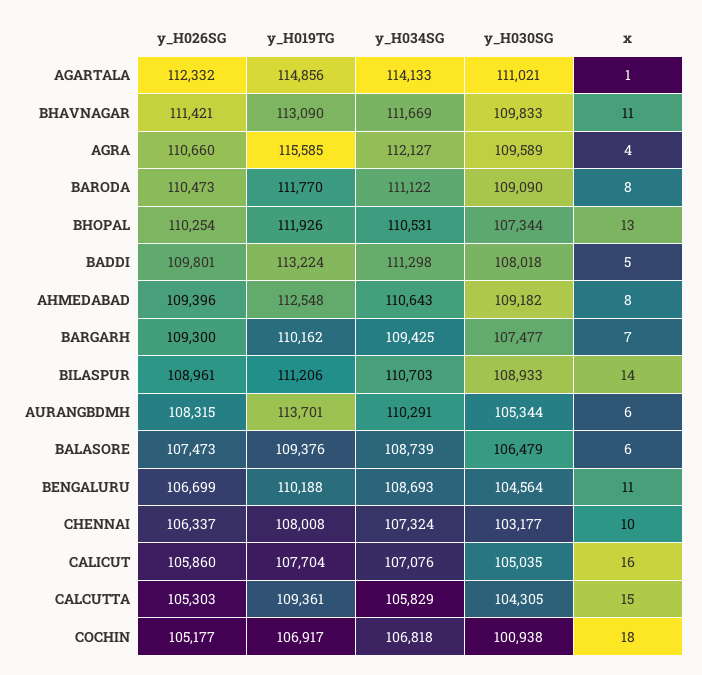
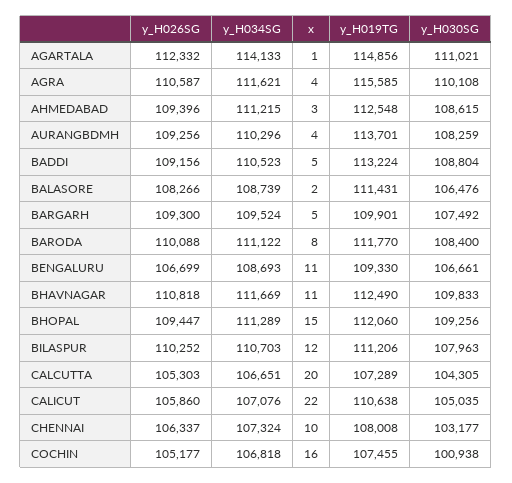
  {
    "y_H026SG": {
      "AGARTALA": 112332,
-     "BHAVNAGAR": 111421,
+     "BHAVNAGAR": 110818,
-     "AGRA": 110660,
+     "AGRA": 110587,
-     "BARODA": 110473,
+     "BARODA": 110088,
-     "BHOPAL": 110254,
+     "BHOPAL": 109447,
-     "BADDI": 109801,
+     "BADDI": 109156,
      "AHMEDABAD": 109396,
      "BARGARH": 109300,
-     "BILASPUR": 108961,
+     "BILASPUR": 110252,
-     "AURANGBDMH": 108315,
+     "AURANGBDMH": 109256,
-     "BALASORE": 107473,
+     "BALASORE": 108266,
      "BENGALURU": 106699,
      "CHENNAI": 106337,
      "CALICUT": 105860,
      "CALCUTTA": 105303,
      "COCHIN": 105177
    },
    "y_H019TG": {
      "AGARTALA": 114856,
-     "BHAVNAGAR": 113090,
+     "BHAVNAGAR": 112490,
      "AGRA": 115585,
      "BARODA": 111770,
-     "BHOPAL": 111926,
+     "BHOPAL": 112060,
      "BADDI": 113224,
      "AHMEDABAD": 112548,
-     "BARGARH": 110162,
+     "BARGARH": 109901,
      "BILASPUR": 111206,
      "AURANGBDMH": 113701,
-     "BALASORE": 109376,
+     "BALASORE": 111431,
-     "BENGALURU": 110188,
+     "BENGALURU": 109330,
      "CHENNAI": 108008,
-     "CALICUT": 107704,
+     "CALICUT": 110638,
-     "CALCUTTA": 109361,
+     "CALCUTTA": 107289,
-     "COCHIN": 106917
+     "COCHIN": 107455
    },
    "y_H034SG": {
      "AGARTALA": 114133,
      "BHAVNAGAR": 111669,
-     "AGRA": 112127,
+     "AGRA": 111621,
      "BARODA": 111122,
-     "BHOPAL": 110531,
+     "BHOPAL": 111289,
-     "BADDI": 111298,
+     "BADDI": 110523,
-     "AHMEDABAD": 110643,
+     "AHMEDABAD": 111215,
-     "BARGARH": 109425,
+     "BARGARH": 109524,
      "BILASPUR": 110703,
-     "AURANGBDMH": 110291,
+     "AURANGBDMH": 110296,
      "BALASORE": 108739,
      "BENGALURU": 108693,
      "CHENNAI": 107324,
      "CALICUT": 107076,
-     "CALCUTTA": 105829,
+     "CALCUTTA": 106651,
      "COCHIN": 106818
    },
    "y_H030SG": {
      "AGARTALA": 111021,
      "BHAVNAGAR": 109833,
-     "AGRA": 109589,
+     "AGRA": 110108,
-     "BARODA": 109090,
+     "BARODA": 108400,
-     "BHOPAL": 107344,
+     "BHOPAL": 109256,
-     "BADDI": 108018,
+     "BADDI": 108804,
-     "AHMEDABAD": 109182,
+     "AHMEDABAD": 108615,
-     "BARGARH": 107477,
+     "BARGARH": 107492,
-     "BILASPUR": 108933,
+     "BILASPUR": 107963,
-     "AURANGBDMH": 105344,
+     "AURANGBDMH": 108259,
-     "BALASORE": 106479,
+     "BALASORE": 106476,
-     "BENGALURU": 104564,
+     "BENGALURU": 106661,
      "CHENNAI": 103177,
      "CALICUT": 105035,
      "CALCUTTA": 104305,
      "COCHIN": 100938
    },
    "x": {
      "AGARTALA": 1,
      "BHAVNAGAR": 11,
      "AGRA": 4,
      "BARODA": 8,
-     "BHOPAL": 13,
+     "BHOPAL": 15,
      "BADDI": 5,
-     "AHMEDABAD": 8,
+     "AHMEDABAD": 3,
-     "BARGARH": 7,
+     "BARGARH": 5,
-     "BILASPUR": 14,
+     "BILASPUR": 12,
-     "AURANGBDMH": 6,
+     "AURANGBDMH": 4,
-     "BALASORE": 6,
+     "BALASORE": 2,
      "BENGALURU": 11,
      "CHENNAI": 10,
-     "CALICUT": 16,
+     "CALICUT": 22,
-     "CALCUTTA": 15,
+     "CALCUTTA": 20,
-     "COCHIN": 18
+     "COCHIN": 16
    }
  }

